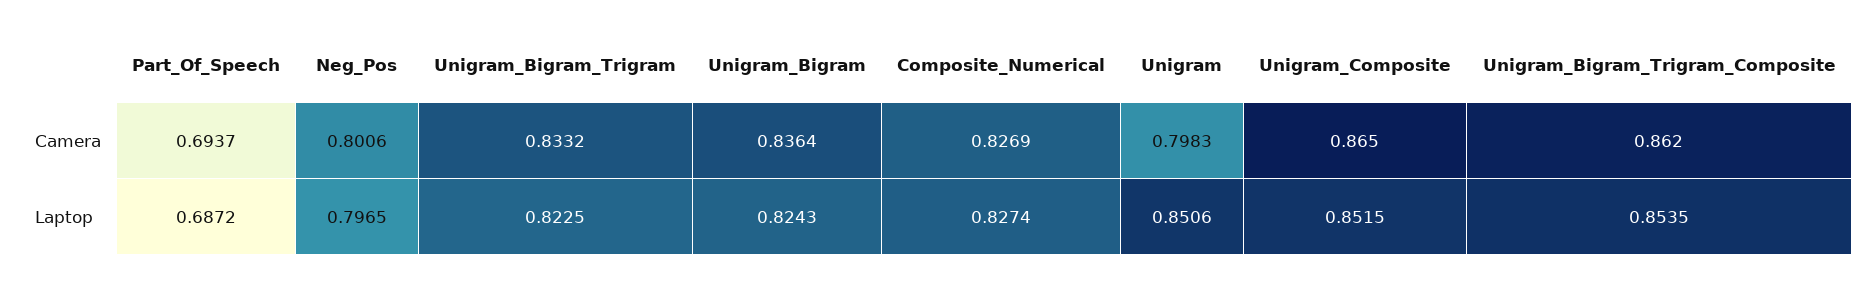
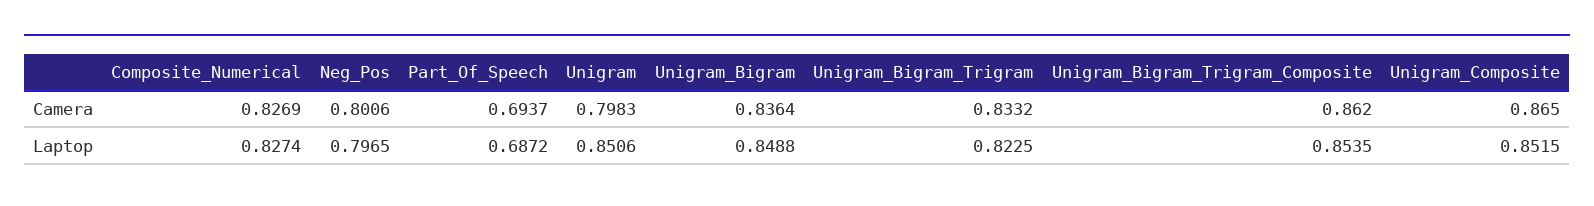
  {
    "Part_Of_Speech": {
      "Camera": 0.6937,
      "Laptop": 0.6872
    },
    "Neg_Pos": {
      "Camera": 0.8006,
      "Laptop": 0.7965
    },
    "Unigram_Bigram_Trigram": {
      "Camera": 0.8332,
      "Laptop": 0.8225
    },
    "Unigram_Bigram": {
      "Camera": 0.8364,
-     "Laptop": 0.8243
+     "Laptop": 0.8488
    },
    "Composite_Numerical": {
      "Camera": 0.8269,
      "Laptop": 0.8274
    },
    "Unigram": {
      "Camera": 0.7983,
      "Laptop": 0.8506
    },
    "Unigram_Composite": {
      "Camera": 0.865,
      "Laptop": 0.8515
    },
    "Unigram_Bigram_Trigram_Composite": {
      "Camera": 0.862,
      "Laptop": 0.8535
    }
  }

